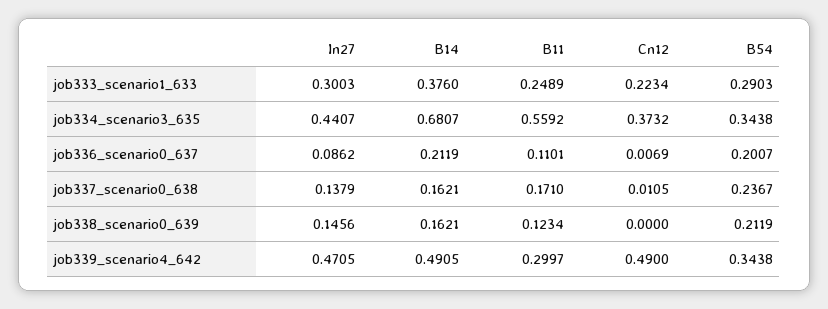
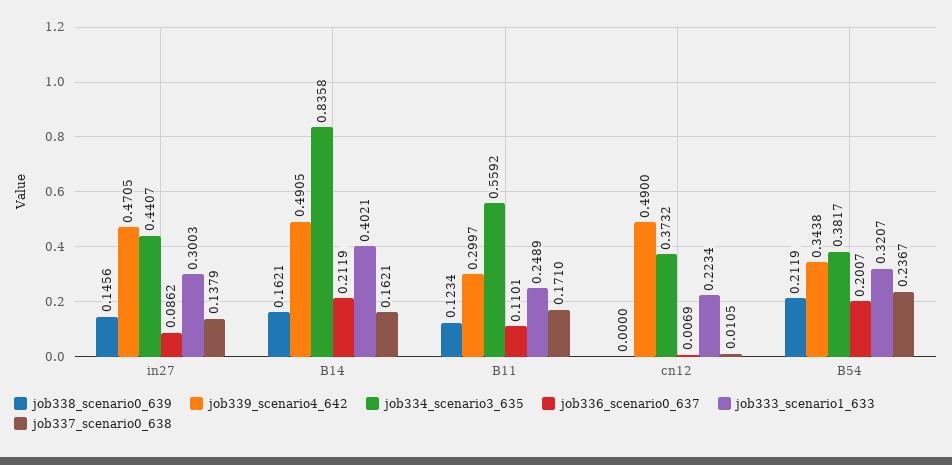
  {
    "job333_scenario1_633": {
      "In27": 0.3003,
-     "B14": 0.376,
+     "B14": 0.4021,
      "B11": 0.2489,
      "Cn12": 0.2234,
-     "B54": 0.2903
+     "B54": 0.3207
    },
    "job334_scenario3_635": {
      "In27": 0.4407,
-     "B14": 0.6807,
+     "B14": 0.8358,
      "B11": 0.5592,
      "Cn12": 0.3732,
-     "B54": 0.3438
+     "B54": 0.3817
    },
    "job336_scenario0_637": {
      "In27": 0.0862,
      "B14": 0.2119,
      "B11": 0.1101,
      "Cn12": 0.0069,
      "B54": 0.2007
    },
    "job337_scenario0_638": {
      "In27": 0.1379,
      "B14": 0.1621,
      "B11": 0.171,
      "Cn12": 0.0105,
      "B54": 0.2367
    },
    "job338_scenario0_639": {
      "In27": 0.1456,
      "B14": 0.1621,
      "B11": 0.1234,
      "Cn12": 0,
      "B54": 0.2119
    },
    "job339_scenario4_642": {
      "In27": 0.4705,
      "B14": 0.4905,
      "B11": 0.2997,
      "Cn12": 0.49,
      "B54": 0.3438
    }
  }

